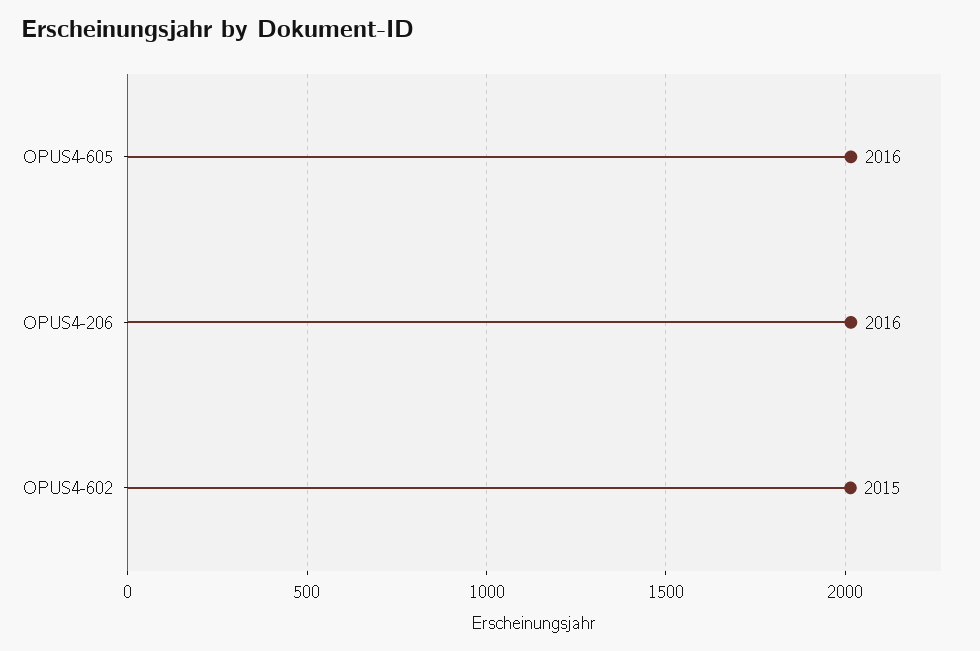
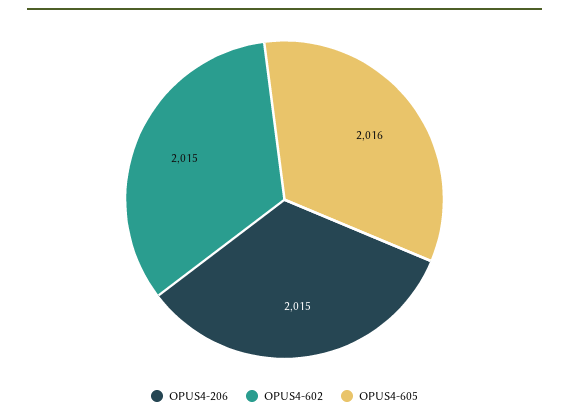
  {
    "OPUS4-605": 2016,
-   "OPUS4-206": 2016,
+   "OPUS4-206": 2015,
    "OPUS4-602": 2015
  }

